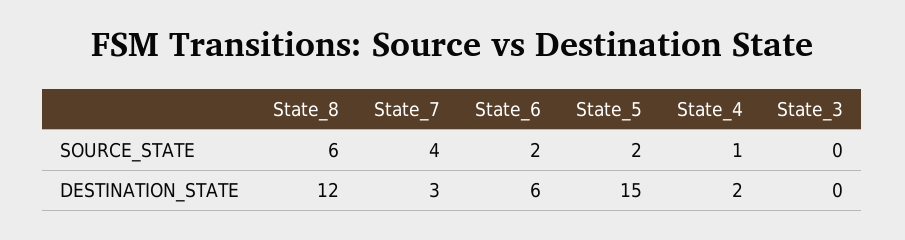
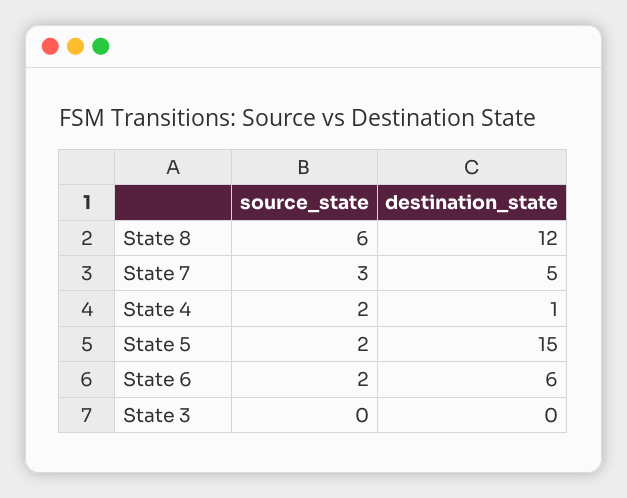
  {
    "State_8": {
      "SOURCE_STATE": 6,
      "DESTINATION_STATE": 12
    },
    "State_7": {
-     "SOURCE_STATE": 4,
+     "SOURCE_STATE": 3,
-     "DESTINATION_STATE": 3
+     "DESTINATION_STATE": 5
    },
    "State_6": {
      "SOURCE_STATE": 2,
      "DESTINATION_STATE": 6
    },
    "State_5": {
      "SOURCE_STATE": 2,
      "DESTINATION_STATE": 15
    },
    "State_4": {
-     "SOURCE_STATE": 1,
+     "SOURCE_STATE": 2,
-     "DESTINATION_STATE": 2
+     "DESTINATION_STATE": 1
    },
    "State_3": {
      "SOURCE_STATE": 0,
      "DESTINATION_STATE": 0
    }
  }

